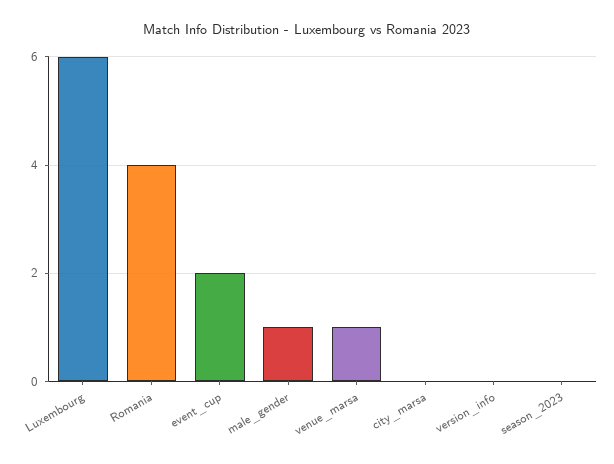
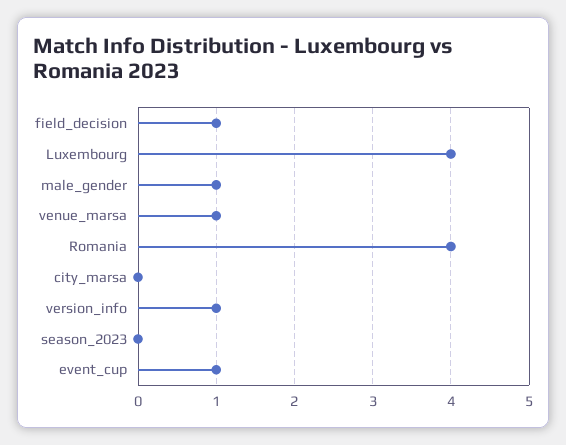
  {
-   "Luxembourg": 6,
+   "Luxembourg": 4,
    "Romania": 4,
-   "event_cup": 2,
+   "event_cup": 1,
    "male_gender": 1,
    "venue_marsa": 1,
    "city_marsa": 0,
-   "version_info": 0,
+   "version_info": 1,
-   "season_2023": 0
+   "season_2023": 0,
+   "field_decision": 1
  }

